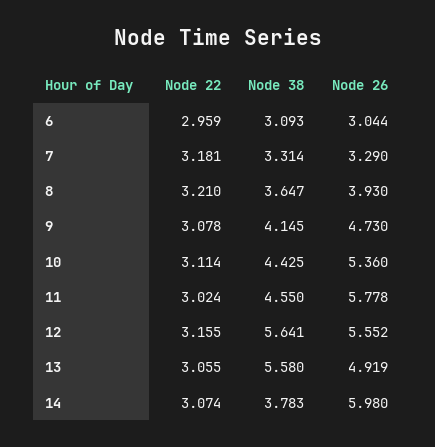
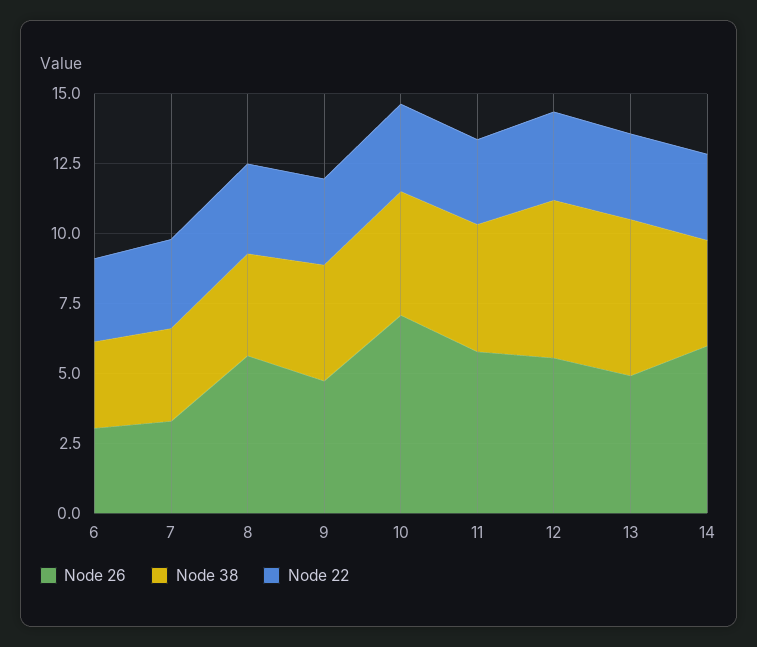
  {
    "Node 22": {
      "6": 2.959,
      "7": 3.181,
      "8": 3.21,
      "9": 3.078,
      "10": 3.114,
      "11": 3.024,
      "12": 3.155,
      "13": 3.055,
      "14": 3.074
    },
    "Node 38": {
      "6": 3.093,
      "7": 3.314,
      "8": 3.647,
      "9": 4.145,
      "10": 4.425,
      "11": 4.55,
      "12": 5.641,
      "13": 5.58,
      "14": 3.783
    },
    "Node 26": {
      "6": 3.044,
      "7": 3.29,
-     "8": 3.93,
+     "8": 5.5,
      "9": 4.73,
-     "10": 5.36,
+     "10": 7,
      "11": 5.778,
      "12": 5.552,
      "13": 4.919,
      "14": 5.98
    }
  }

